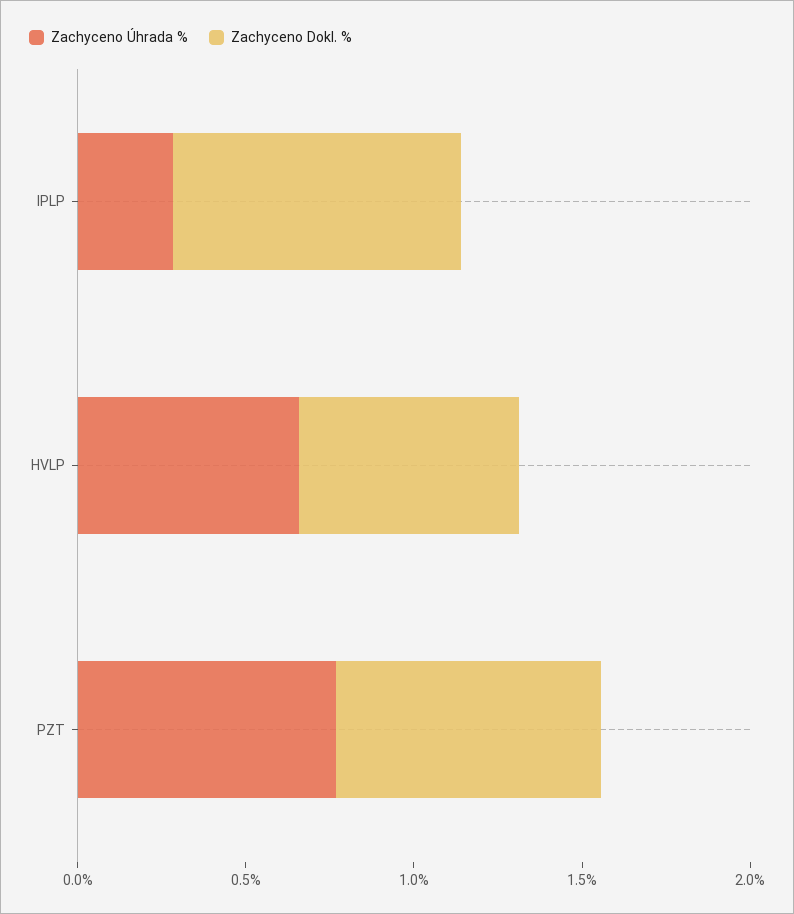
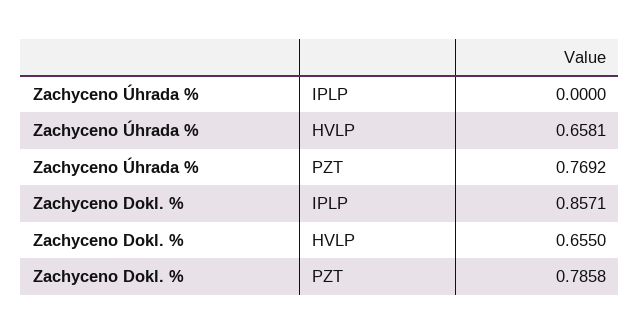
  {
    "Zachyceno Úhrada %": {
-     "IPLP": 0.3,
+     "IPLP": 0,
      "HVLP": 0.6581,
      "PZT": 0.7692
    },
    "Zachyceno Dokl. %": {
      "IPLP": 0.8571,
      "HVLP": 0.655,
      "PZT": 0.7858
    }
  }

